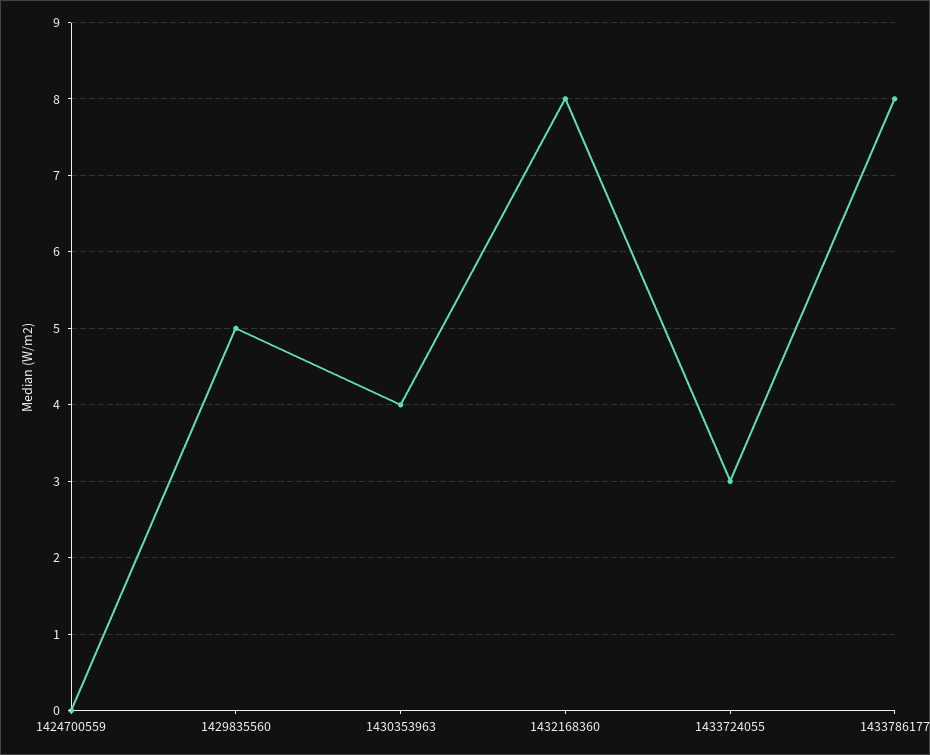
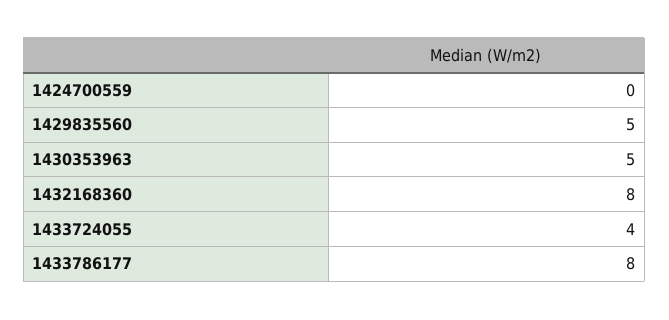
  {
    "1424700559": 0,
    "1429835560": 5,
-   "1430353963": 4,
+   "1430353963": 5,
    "1432168360": 8,
-   "1433724055": 3,
+   "1433724055": 4,
    "1433786177": 8
  }

